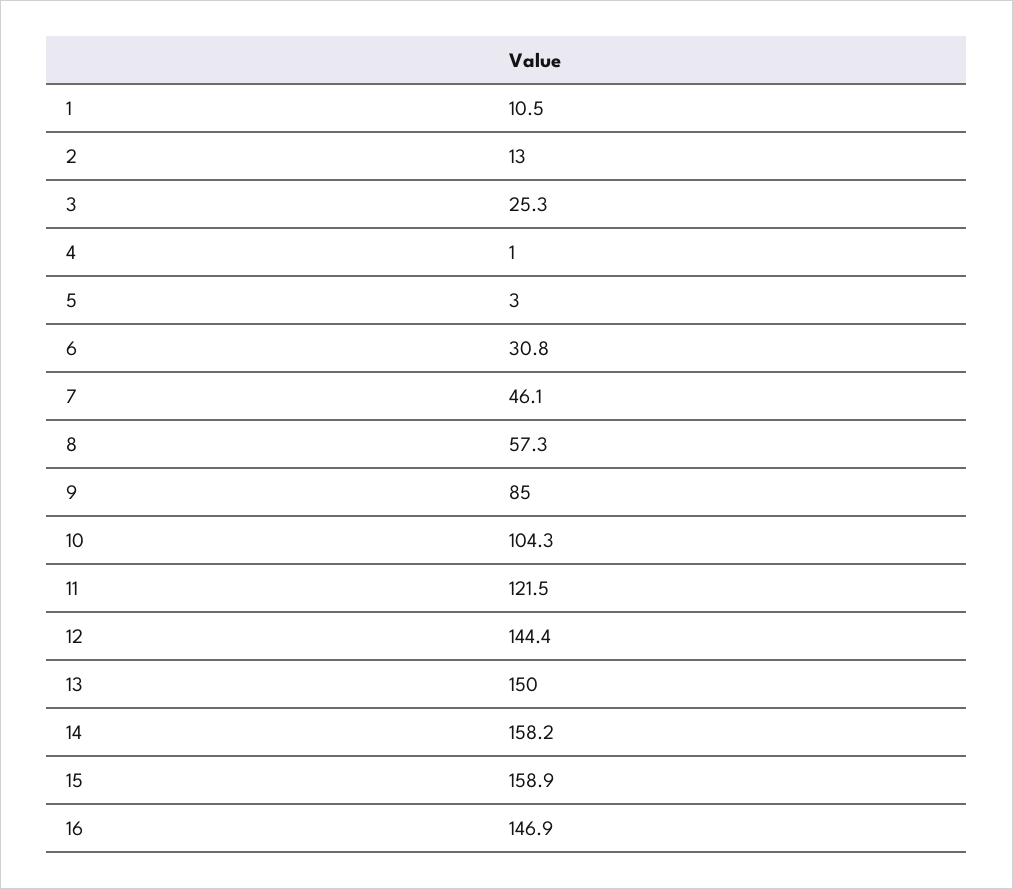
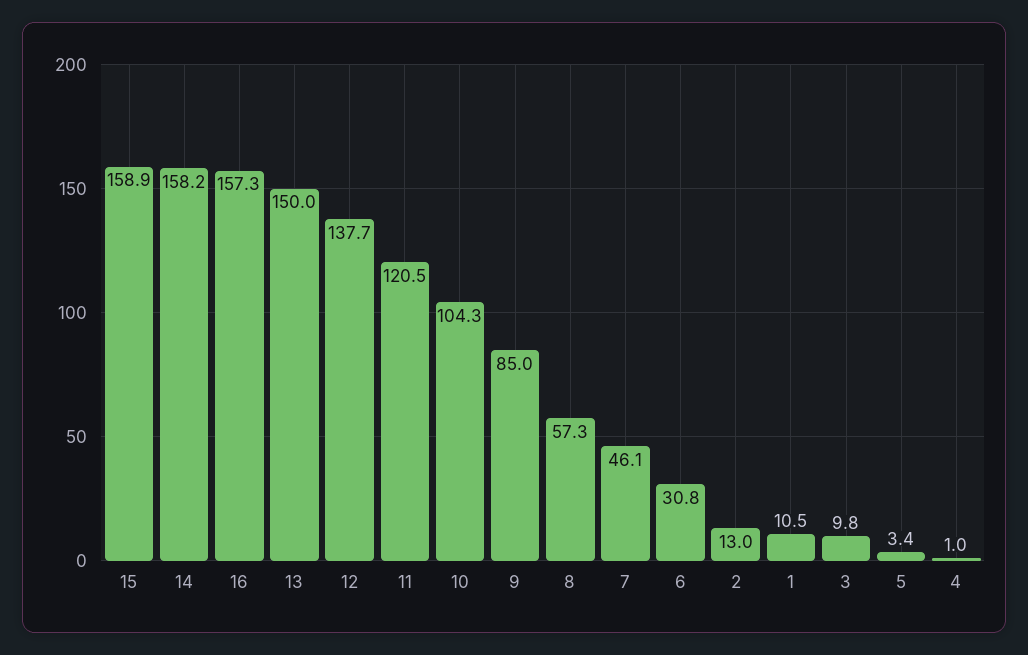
  {
    "1": 10.5,
    "2": 13,
-   "3": 25.3,
+   "3": 9.8,
    "4": 1,
-   "5": 3,
+   "5": 3.4,
    "6": 30.8,
    "7": 46.1,
    "8": 57.3,
    "9": 85,
    "10": 104.3,
-   "11": 121.5,
+   "11": 120.5,
-   "12": 144.4,
+   "12": 137.7,
    "13": 150,
    "14": 158.2,
    "15": 158.9,
-   "16": 146.9
+   "16": 157.3
  }

